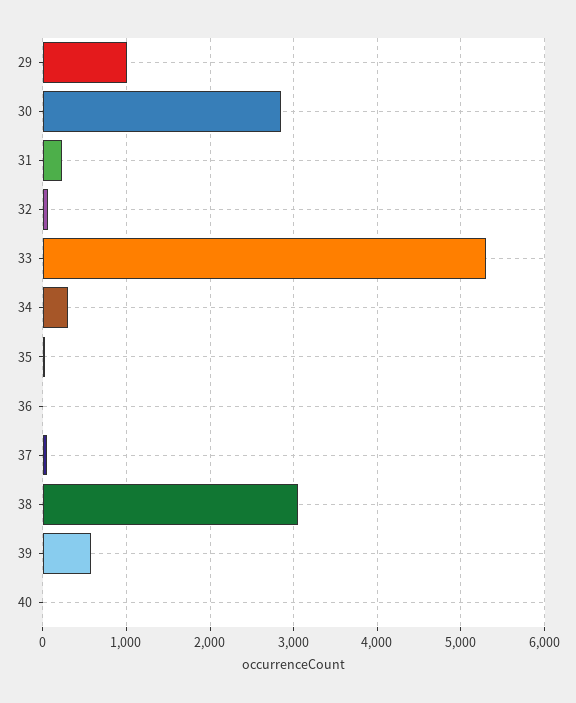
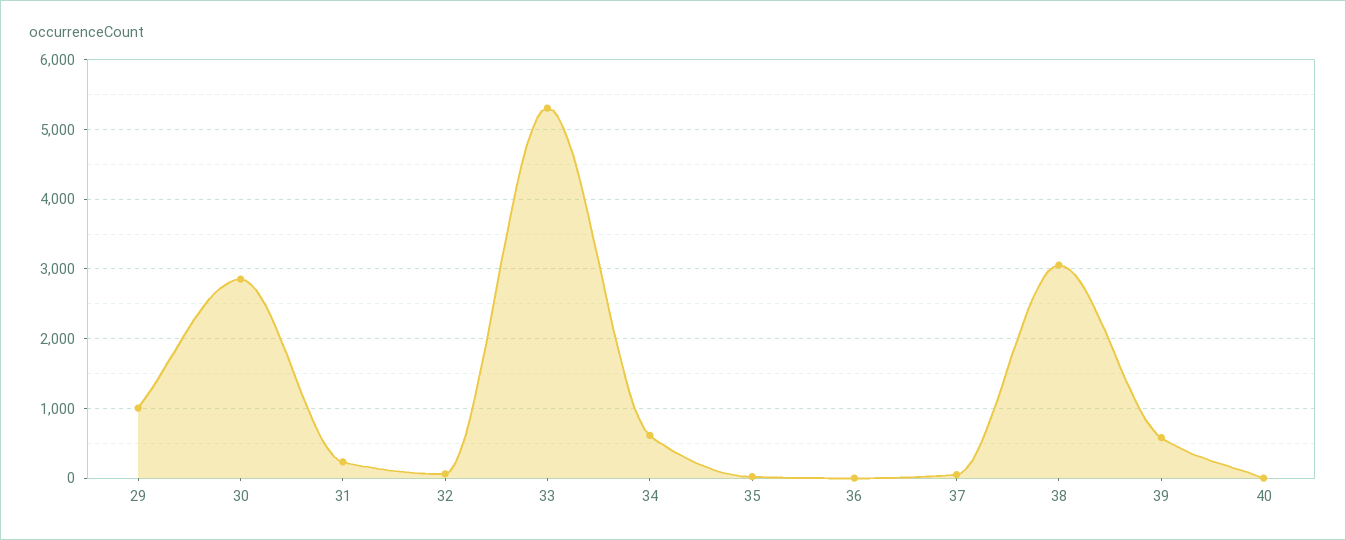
  {
    "29": 1000,
    "30": 2900,
    "31": 200,
    "32": 100,
    "33": 5300,
-   "34": 300,
+   "34": 600,
    "35": 0,
    "36": 0,
    "37": 100,
    "38": 3100,
    "39": 600,
    "40": 0
  }

